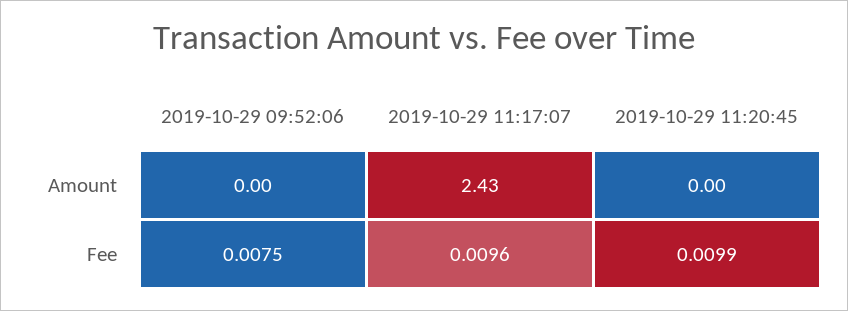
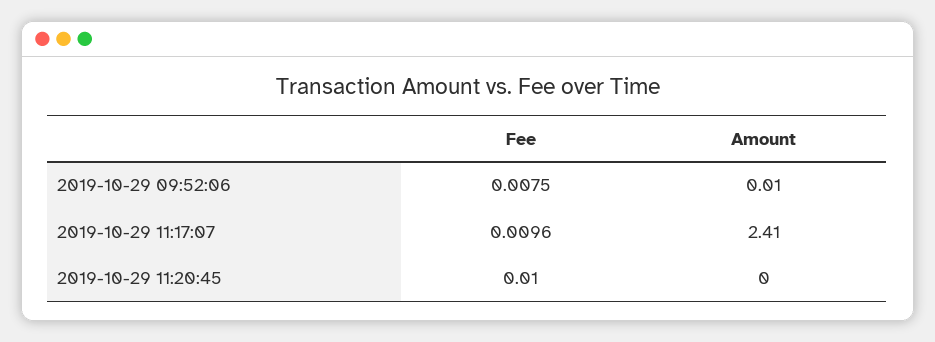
  {
    "2019-10-29 09:52:06": {
-     "Amount": 0,
+     "Amount": 0.01,
      "Fee": 0.0075
    },
    "2019-10-29 11:17:07": {
-     "Amount": 2.43,
+     "Amount": 2.41,
      "Fee": 0.0096
    },
    "2019-10-29 11:20:45": {
      "Amount": 0,
-     "Fee": 0.0099
+     "Fee": 0.01
    }
  }

